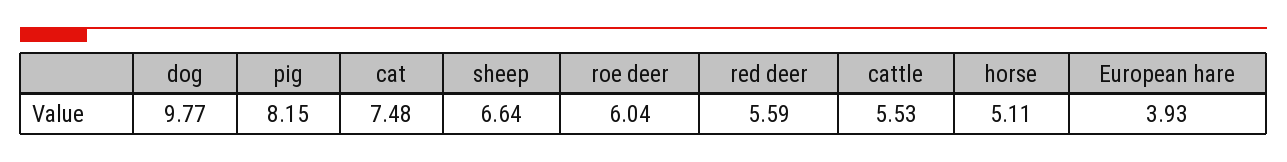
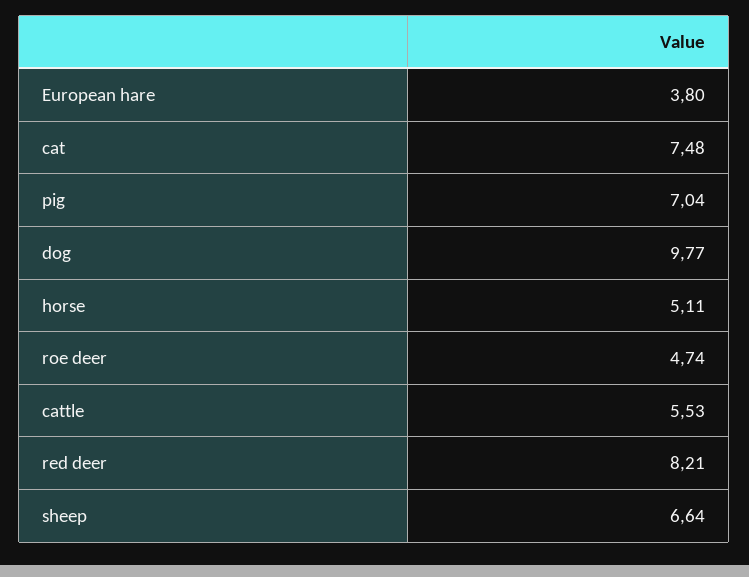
  {
    "dog": 9.77,
-   "pig": 8.15,
+   "pig": 7.04,
    "cat": 7.48,
    "sheep": 6.64,
-   "roe deer": 6.04,
+   "roe deer": 4.74,
-   "red deer": 5.59,
+   "red deer": 8.21,
    "cattle": 5.53,
    "horse": 5.11,
-   "European hare": 3.93
+   "European hare": 3.8
  }

